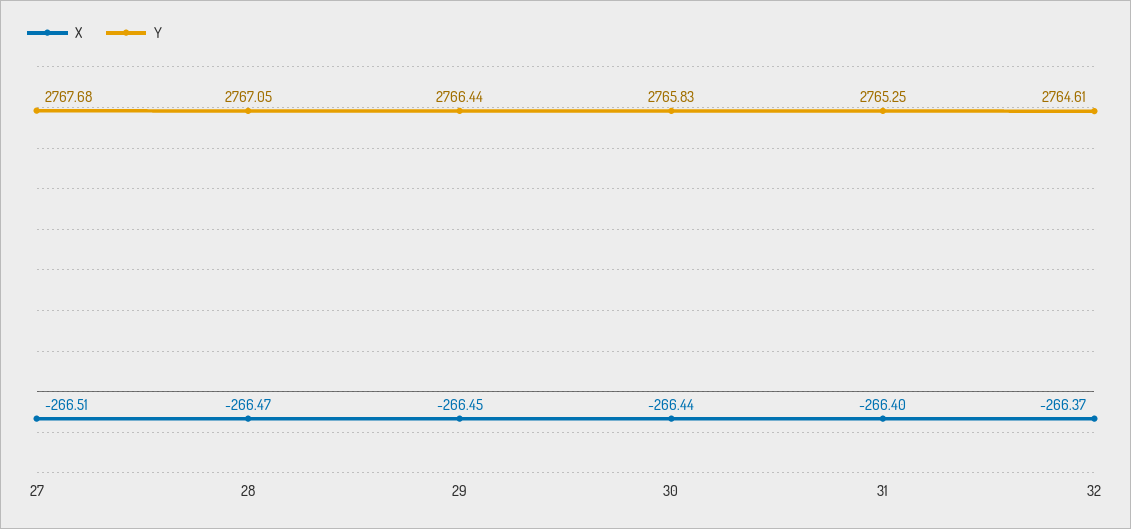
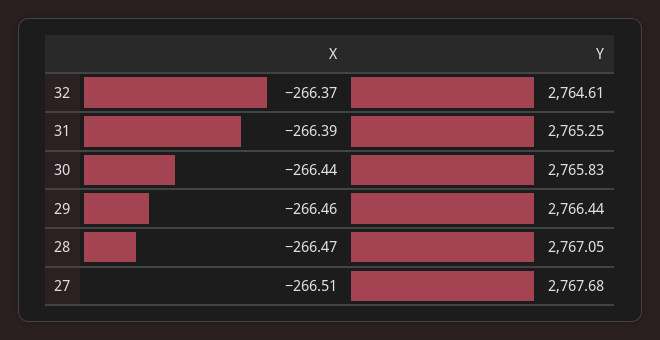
  {
    "X": {
      "27": -266.51,
      "28": -266.47,
-     "29": -266.45,
+     "29": -266.46,
      "30": -266.44,
-     "31": -266.4,
+     "31": -266.39,
      "32": -266.37
    },
    "Y": {
      "27": 2767.68,
      "28": 2767.05,
      "29": 2766.44,
      "30": 2765.83,
      "31": 2765.25,
      "32": 2764.61
    }
  }

